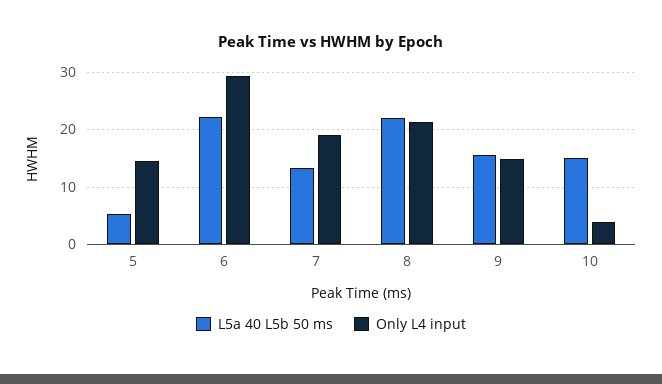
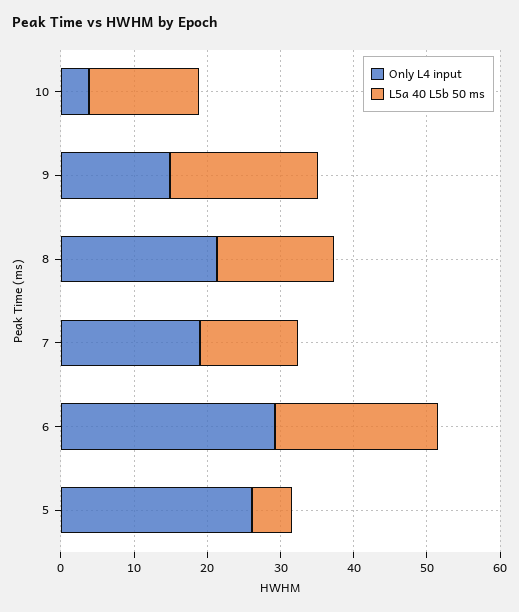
  {
    "L5a 40 L5b 50 ms": {
      "5": 6,
      "6": 22,
      "7": 14,
-     "8": 22,
+     "8": 16,
-     "9": 16,
+     "9": 20,
      "10": 14
    },
    "Only L4 input": {
-     "5": 14,
+     "5": 26,
      "6": 30,
      "7": 20,
      "8": 22,
      "9": 14,
      "10": 4
    }
  }

